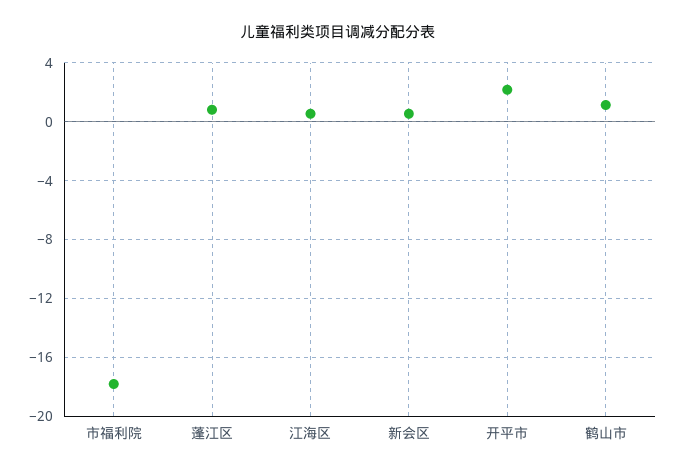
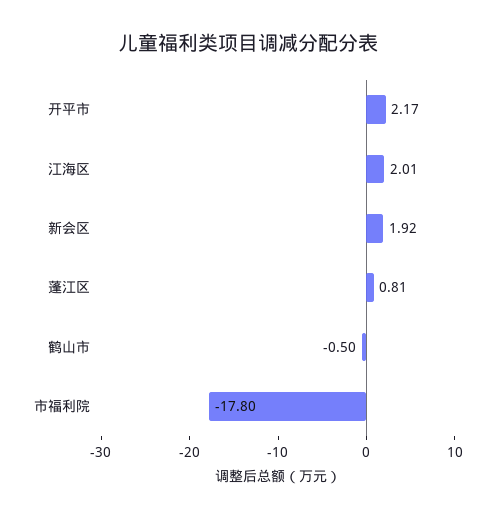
  {
    "市福利院": -17.8,
    "蓬江区": 0.81,
-   "江海区": 0.5,
+   "江海区": 2.01,
-   "新会区": 0.5,
+   "新会区": 1.92,
    "开平市": 2.17,
-   "鹤山市": 1
+   "鹤山市": -0.5
  }

